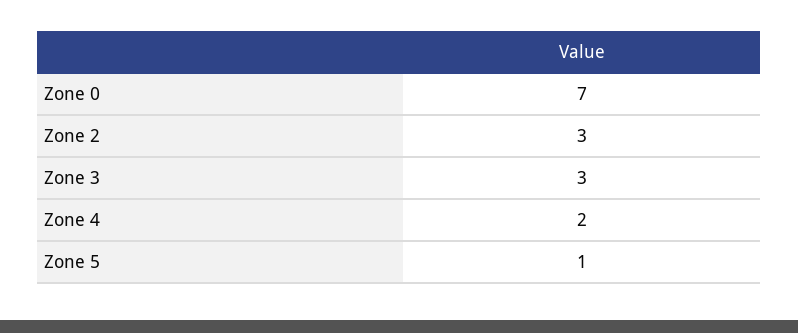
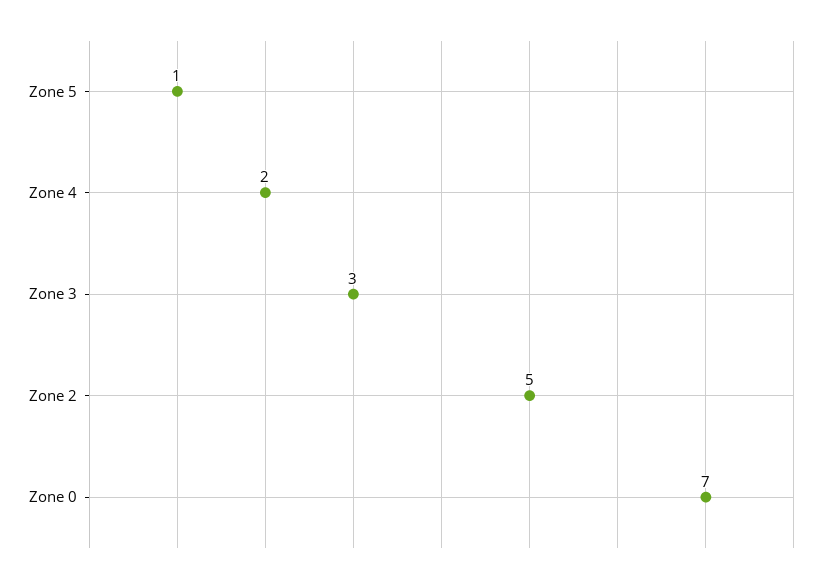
  {
    "Zone 0": 7,
-   "Zone 2": 3,
+   "Zone 2": 5,
    "Zone 3": 3,
    "Zone 4": 2,
    "Zone 5": 1
  }

